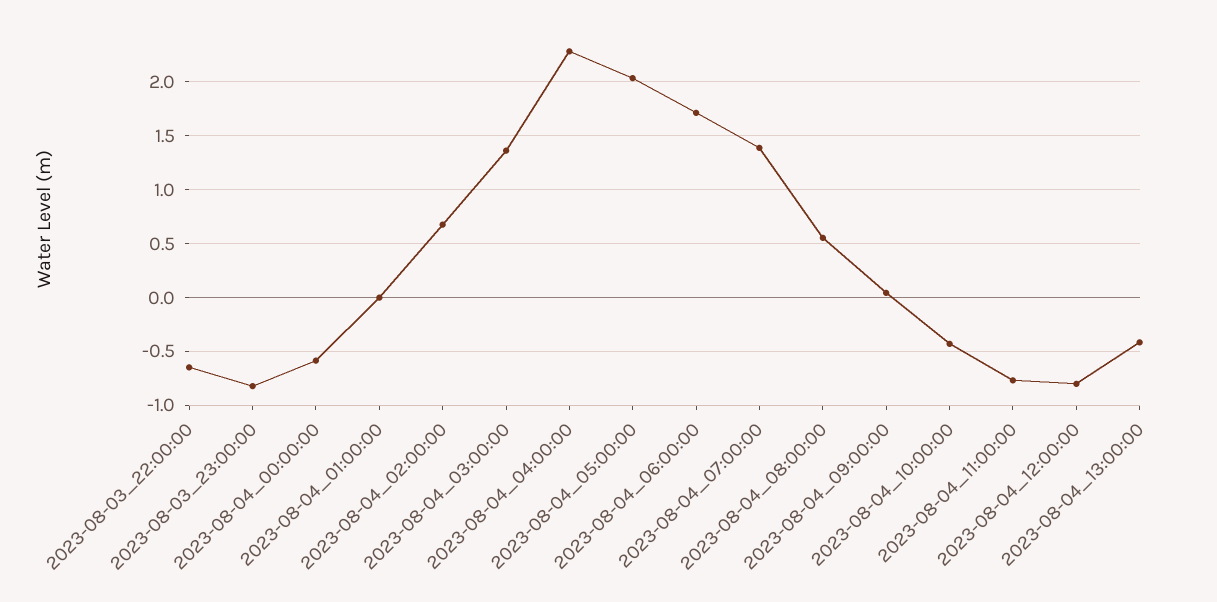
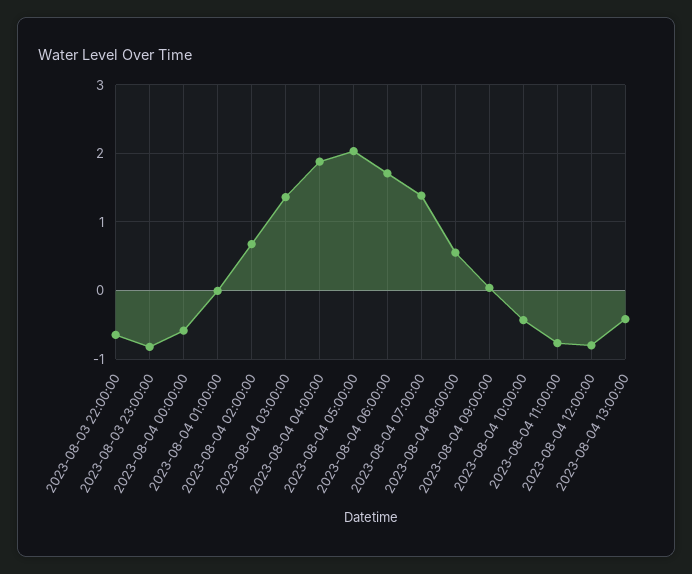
  {
    "2023-08-03_22:00:00": -0.6,
    "2023-08-03_23:00:00": -0.8,
    "2023-08-04_00:00:00": -0.6,
    "2023-08-04_01:00:00": 0,
    "2023-08-04_02:00:00": 0.7,
    "2023-08-04_03:00:00": 1.4,
-   "2023-08-04_04:00:00": 2.3,
+   "2023-08-04_04:00:00": 1.9,
    "2023-08-04_05:00:00": 2,
    "2023-08-04_06:00:00": 1.7,
    "2023-08-04_07:00:00": 1.4,
    "2023-08-04_08:00:00": 0.6,
    "2023-08-04_09:00:00": 0,
    "2023-08-04_10:00:00": -0.4,
    "2023-08-04_11:00:00": -0.8,
    "2023-08-04_12:00:00": -0.8,
    "2023-08-04_13:00:00": -0.4
  }

